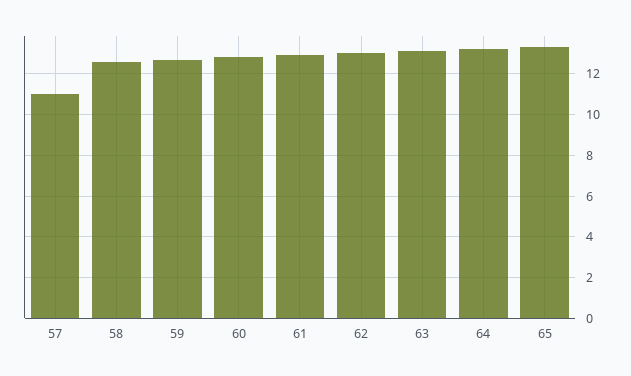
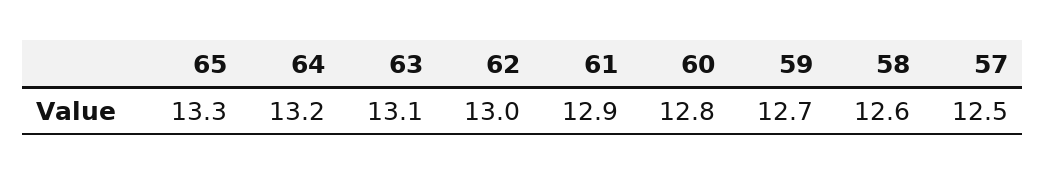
  {
-   "57": 11,
+   "57": 12.5,
    "58": 12.6,
    "59": 12.7,
    "60": 12.8,
    "61": 12.9,
    "62": 13,
    "63": 13.1,
    "64": 13.2,
    "65": 13.3
  }

